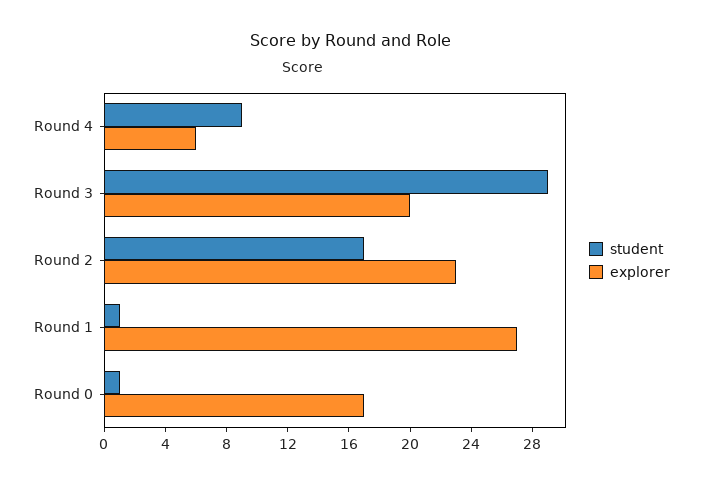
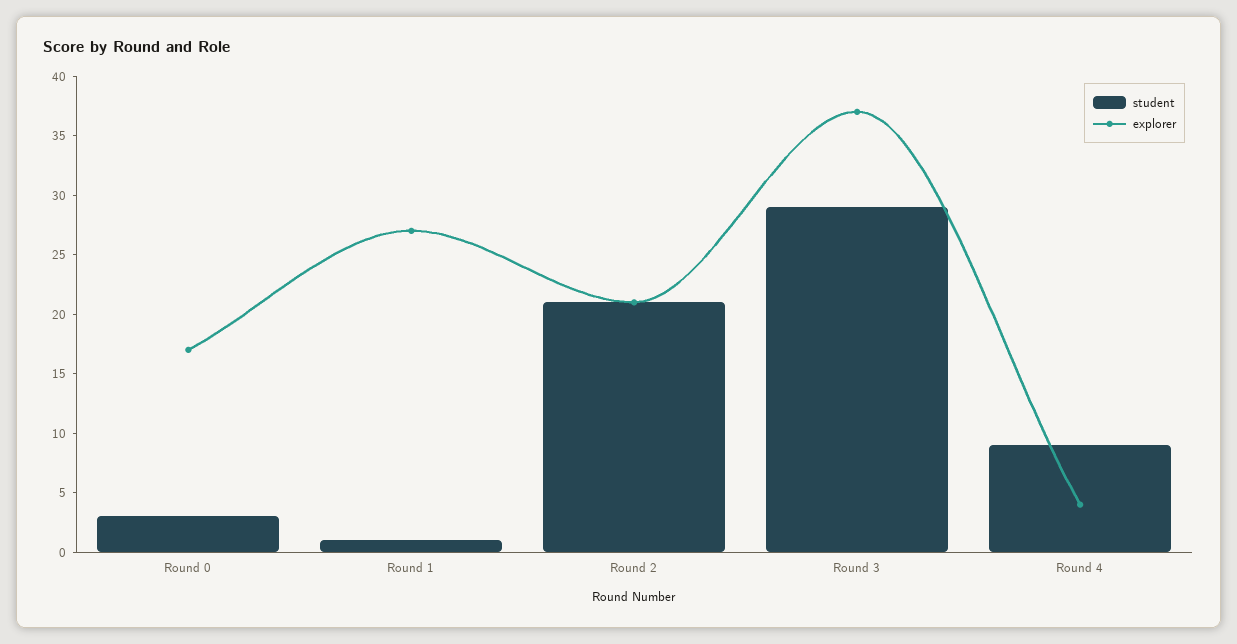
  {
    "student": {
      "Round 4": 9,
      "Round 3": 29,
-     "Round 2": 17,
+     "Round 2": 21,
      "Round 1": 1,
-     "Round 0": 1
+     "Round 0": 3
    },
    "explorer": {
-     "Round 4": 6,
+     "Round 4": 4,
-     "Round 3": 20,
+     "Round 3": 37,
-     "Round 2": 23,
+     "Round 2": 21,
      "Round 1": 27,
      "Round 0": 17
    }
  }

